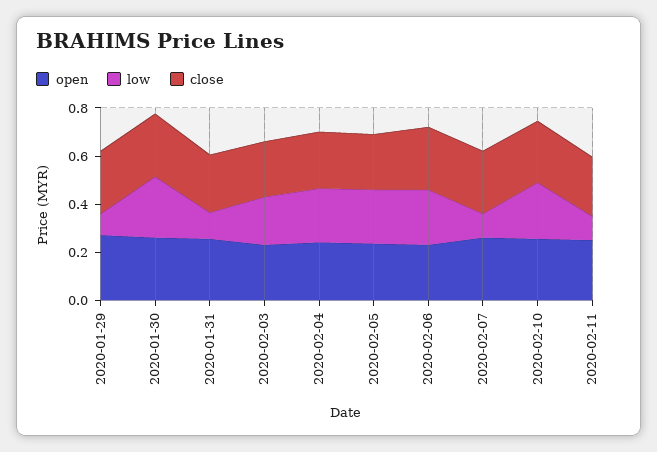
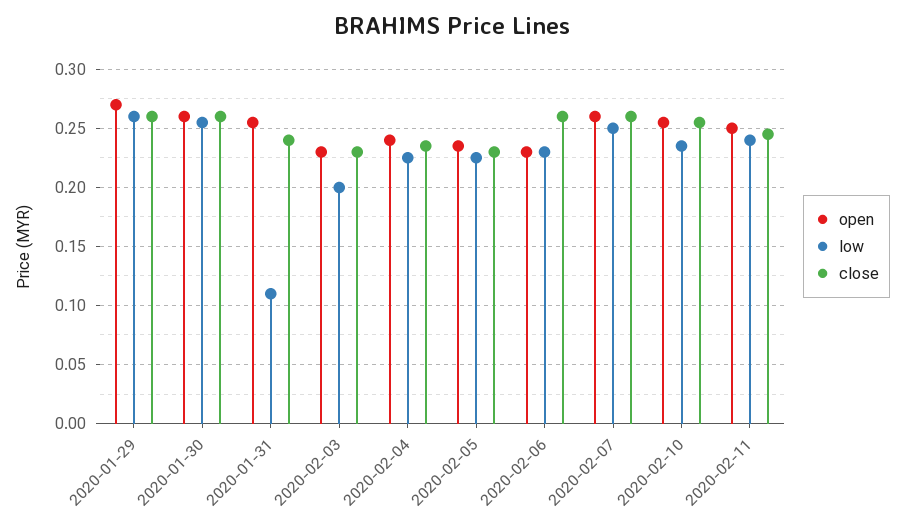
  {
    "open": {
      "2020-01-29": 0.27,
      "2020-01-30": 0.26,
      "2020-01-31": 0.26,
      "2020-02-03": 0.23,
      "2020-02-04": 0.24,
      "2020-02-05": 0.24,
      "2020-02-06": 0.23,
      "2020-02-07": 0.26,
      "2020-02-10": 0.26,
      "2020-02-11": 0.25
    },
    "low": {
-     "2020-01-29": 0.1,
+     "2020-01-29": 0.26,
      "2020-01-30": 0.26,
      "2020-01-31": 0.11,
      "2020-02-03": 0.2,
      "2020-02-04": 0.23,
      "2020-02-05": 0.23,
      "2020-02-06": 0.23,
-     "2020-02-07": 0.1,
+     "2020-02-07": 0.25,
      "2020-02-10": 0.24,
-     "2020-02-11": 0.1
+     "2020-02-11": 0.24
    },
    "close": {
      "2020-01-29": 0.26,
      "2020-01-30": 0.26,
      "2020-01-31": 0.24,
      "2020-02-03": 0.23,
      "2020-02-04": 0.24,
      "2020-02-05": 0.23,
      "2020-02-06": 0.26,
      "2020-02-07": 0.26,
      "2020-02-10": 0.26,
      "2020-02-11": 0.25
    }
  }

